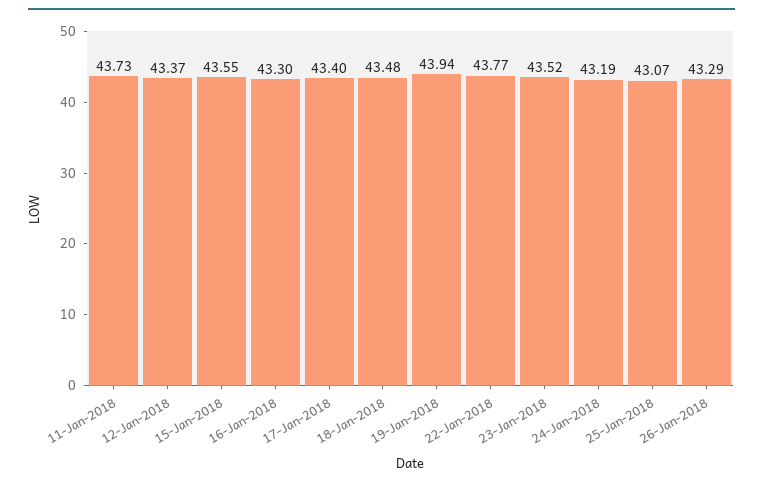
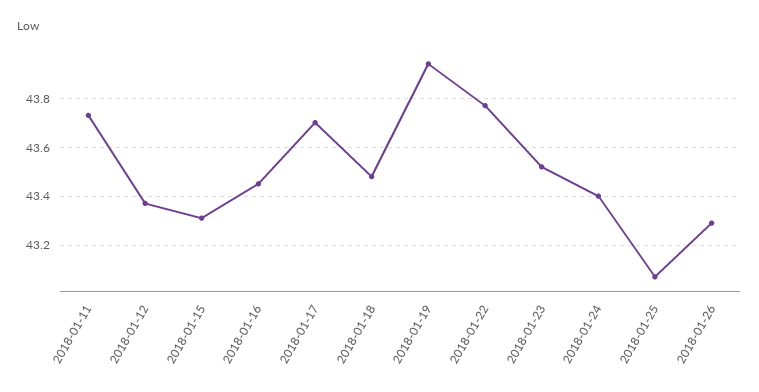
  {
    "11-Jan-2018": 43.73,
    "12-Jan-2018": 43.37,
-   "15-Jan-2018": 43.55,
+   "15-Jan-2018": 43.3,
-   "16-Jan-2018": 43.3,
+   "16-Jan-2018": 43.45,
-   "17-Jan-2018": 43.4,
+   "17-Jan-2018": 43.7,
    "18-Jan-2018": 43.48,
    "19-Jan-2018": 43.94,
    "22-Jan-2018": 43.77,
    "23-Jan-2018": 43.52,
-   "24-Jan-2018": 43.19,
+   "24-Jan-2018": 43.4,
    "25-Jan-2018": 43.07,
    "26-Jan-2018": 43.29
  }

